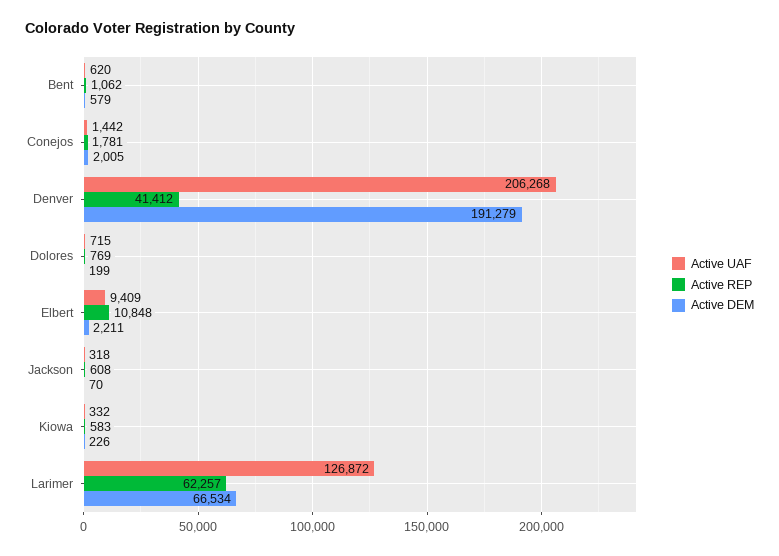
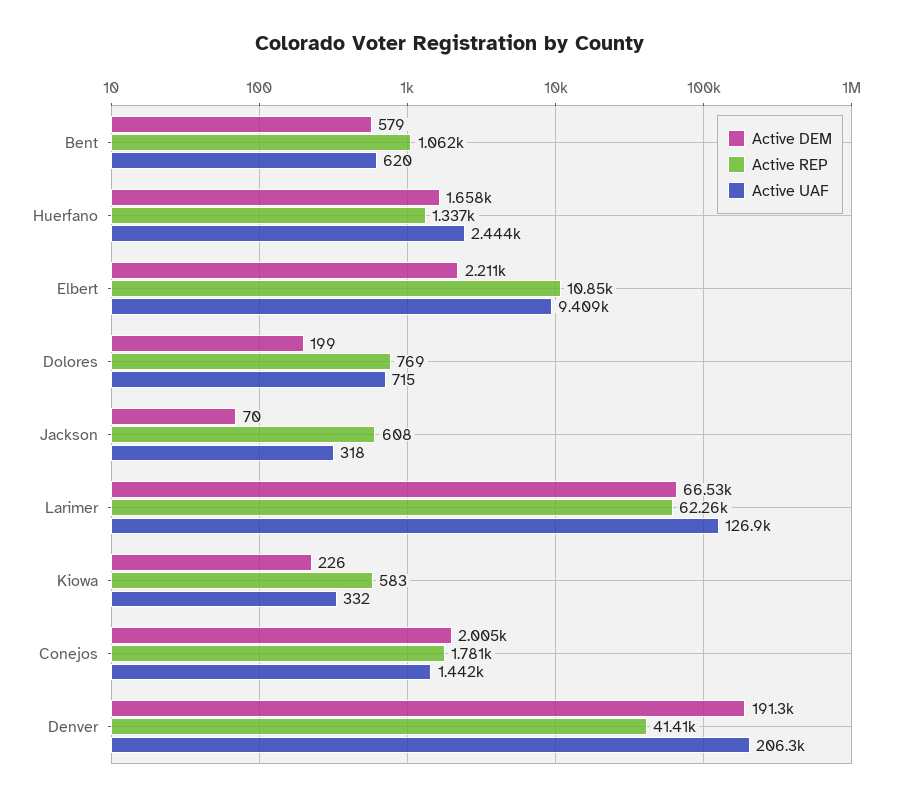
  {
    "Active UAF": {
      "Bent": 620,
      "Conejos": 1442,
      "Denver": 206268,
      "Dolores": 715,
      "Elbert": 9409,
      "Jackson": 318,
      "Kiowa": 332,
-     "Larimer": 126872
+     "Larimer": 126872,
+     "Huerfano": 2444
    },
    "Active REP": {
      "Bent": 1062,
      "Conejos": 1781,
      "Denver": 41412,
      "Dolores": 769,
      "Elbert": 10848,
      "Jackson": 608,
      "Kiowa": 583,
-     "Larimer": 62257
+     "Larimer": 62257,
+     "Huerfano": 1337
    },
    "Active DEM": {
      "Bent": 579,
      "Conejos": 2005,
      "Denver": 191279,
      "Dolores": 199,
      "Elbert": 2211,
      "Jackson": 70,
      "Kiowa": 226,
-     "Larimer": 66534
+     "Larimer": 66534,
+     "Huerfano": 1658
    }
  }

